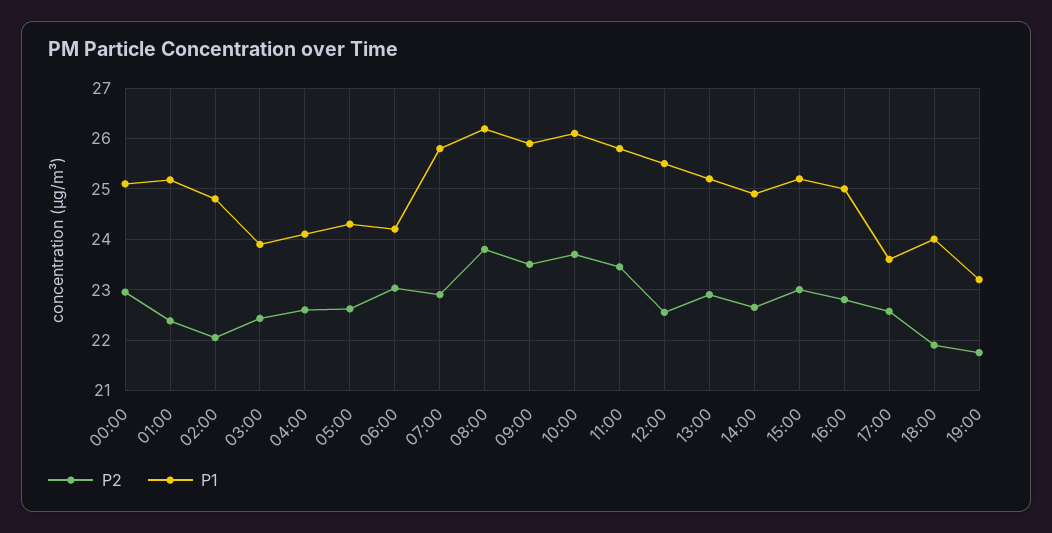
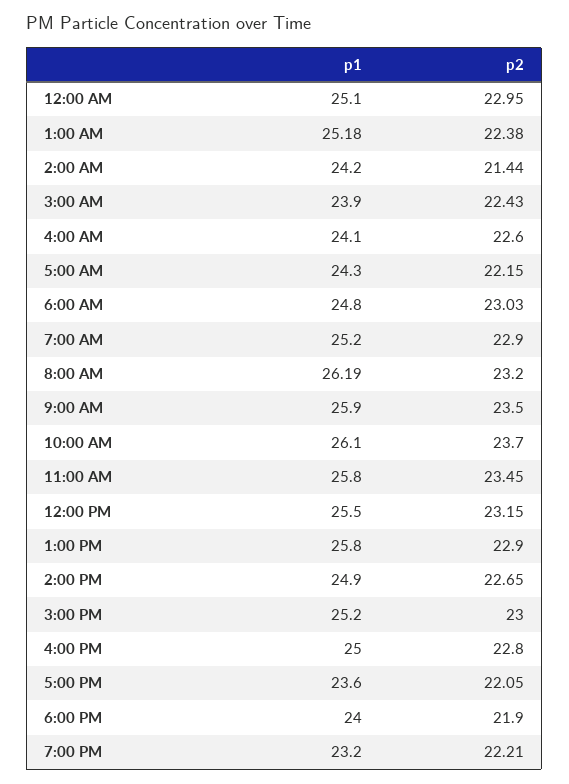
  {
    "P2": {
      "00:00": 22.95,
      "01:00": 22.38,
-     "02:00": 22,
+     "02:00": 21.44,
      "03:00": 22.43,
      "04:00": 22.6,
-     "05:00": 22.6,
+     "05:00": 22.15,
      "06:00": 23.03,
      "07:00": 22.9,
-     "08:00": 23.8,
+     "08:00": 23.2,
      "09:00": 23.5,
      "10:00": 23.7,
      "11:00": 23.45,
-     "12:00": 22.6,
+     "12:00": 23.15,
      "13:00": 22.9,
      "14:00": 22.65,
      "15:00": 23,
      "16:00": 22.8,
-     "17:00": 22.6,
+     "17:00": 22.05,
      "18:00": 21.9,
-     "19:00": 21.8
+     "19:00": 22.21
    },
    "P1": {
      "00:00": 25.1,
      "01:00": 25.18,
-     "02:00": 24.8,
+     "02:00": 24.2,
      "03:00": 23.9,
      "04:00": 24.1,
      "05:00": 24.3,
-     "06:00": 24.2,
+     "06:00": 24.8,
-     "07:00": 25.8,
+     "07:00": 25.2,
      "08:00": 26.19,
      "09:00": 25.9,
      "10:00": 26.1,
      "11:00": 25.8,
      "12:00": 25.5,
-     "13:00": 25.2,
+     "13:00": 25.8,
      "14:00": 24.9,
      "15:00": 25.2,
      "16:00": 25,
      "17:00": 23.6,
      "18:00": 24,
      "19:00": 23.2
    }
  }

